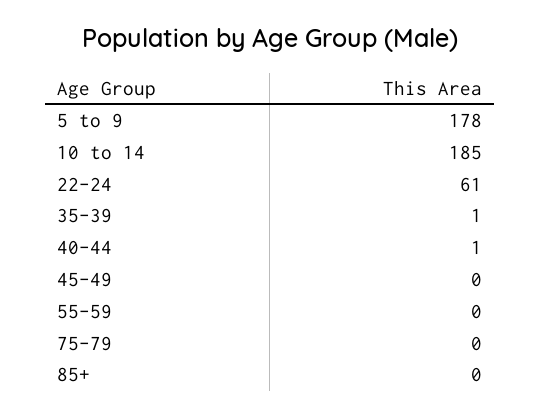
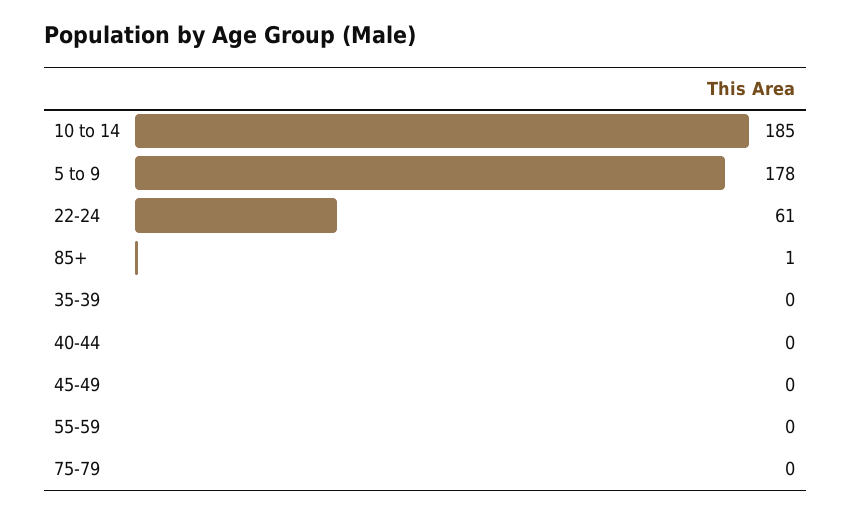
  {
    "5 to 9": 178,
    "10 to 14": 185,
    "22-24": 61,
-   "35-39": 1,
+   "35-39": 0,
-   "40-44": 1,
+   "40-44": 0,
    "45-49": 0,
    "55-59": 0,
    "75-79": 0,
-   "85+": 0
+   "85+": 1
  }

